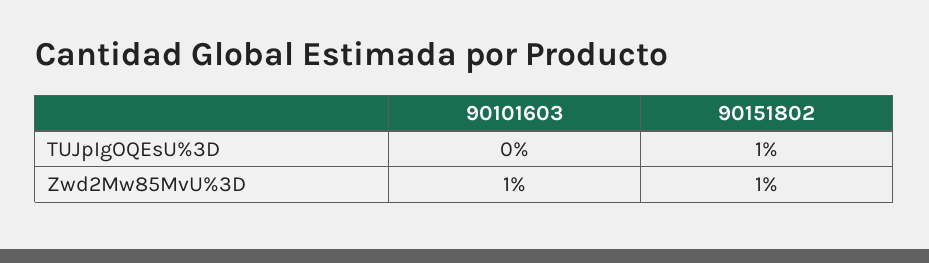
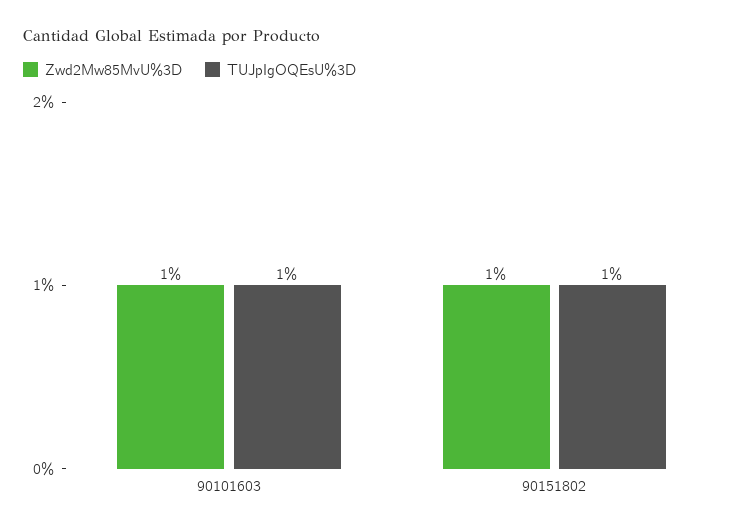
  {
    "TUJpIgOQEsU%3D": {
-     "90101603": 0,
+     "90101603": 1,
      "90151802": 1
    },
    "Zwd2Mw85MvU%3D": {
      "90101603": 1,
      "90151802": 1
    }
  }

